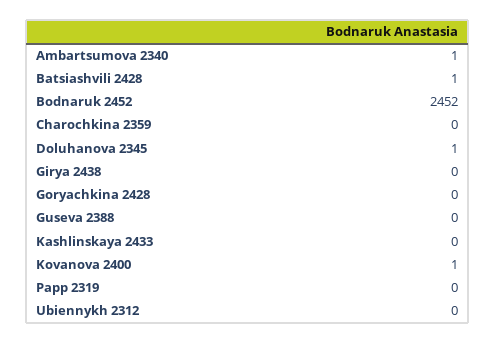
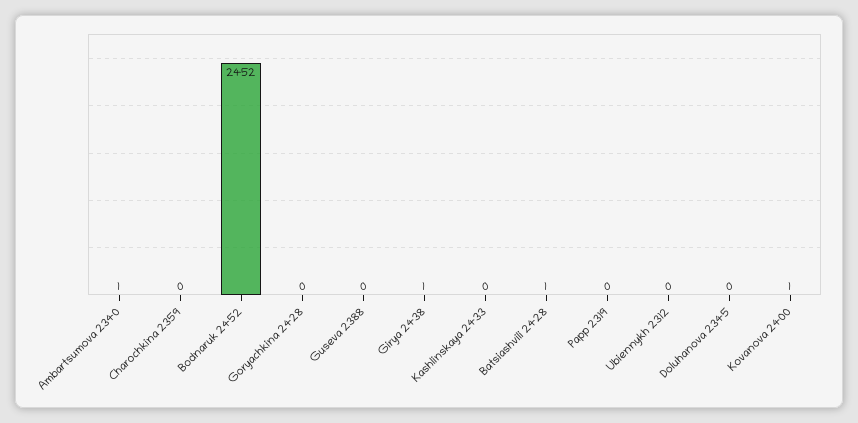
  {
    "Ambartsumova 2340": 1,
    "Batsiashvili 2428": 1,
    "Bodnaruk 2452": 2452,
    "Charochkina 2359": 0,
-   "Doluhanova 2345": 1,
+   "Doluhanova 2345": 0,
-   "Girya 2438": 0,
+   "Girya 2438": 1,
    "Goryachkina 2428": 0,
    "Guseva 2388": 0,
    "Kashlinskaya 2433": 0,
    "Kovanova 2400": 1,
    "Papp 2319": 0,
    "Ubiennykh 2312": 0
  }

